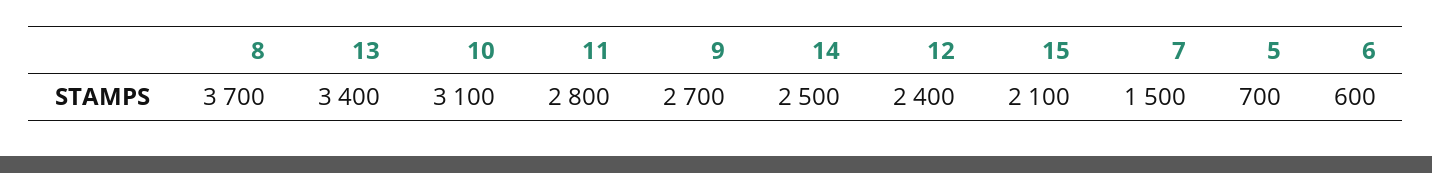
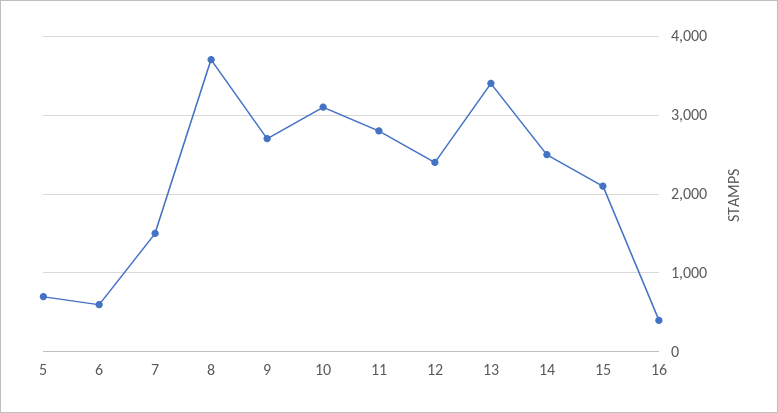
  {
    "8": 3700,
    "13": 3400,
    "10": 3100,
    "11": 2800,
    "9": 2700,
    "14": 2500,
    "12": 2400,
    "15": 2100,
    "7": 1500,
    "5": 700,
-   "6": 600
+   "6": 600,
+   "16": 400
  }

